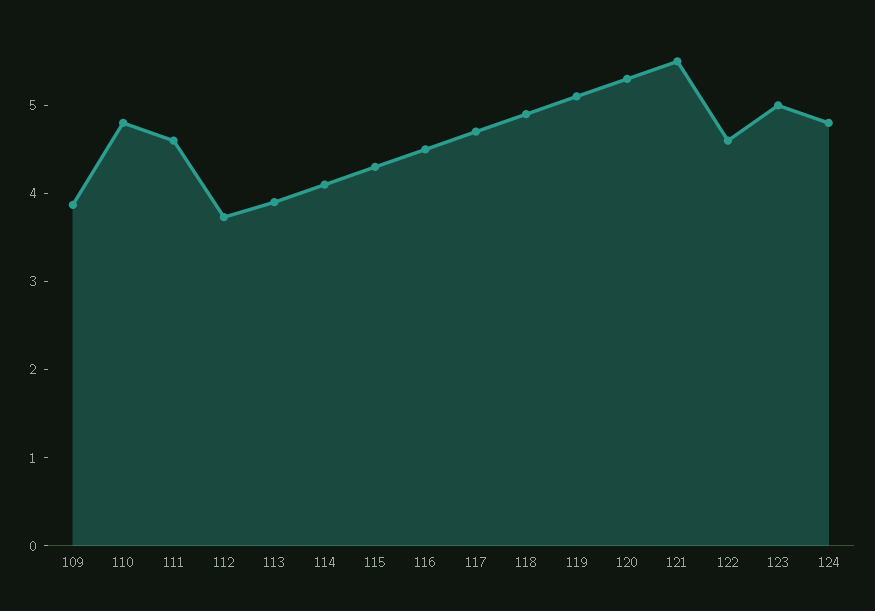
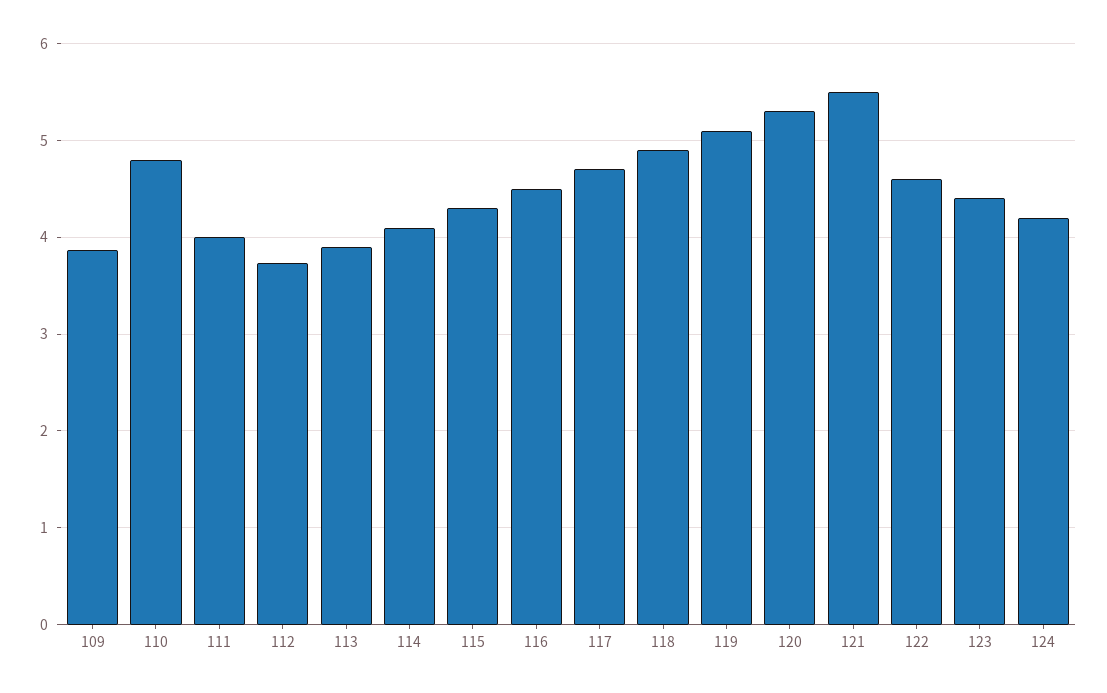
  {
    "109": 3.9,
    "110": 4.8,
-   "111": 4.6,
+   "111": 4,
    "112": 3.7,
    "113": 3.9,
    "114": 4.1,
    "115": 4.3,
    "116": 4.5,
    "117": 4.7,
    "118": 4.9,
    "119": 5.1,
    "120": 5.3,
    "121": 5.5,
    "122": 4.6,
-   "123": 5,
+   "123": 4.4,
-   "124": 4.8
+   "124": 4.2
  }

